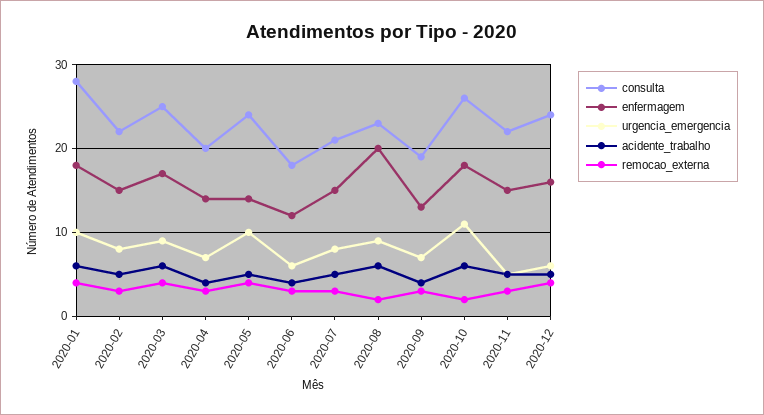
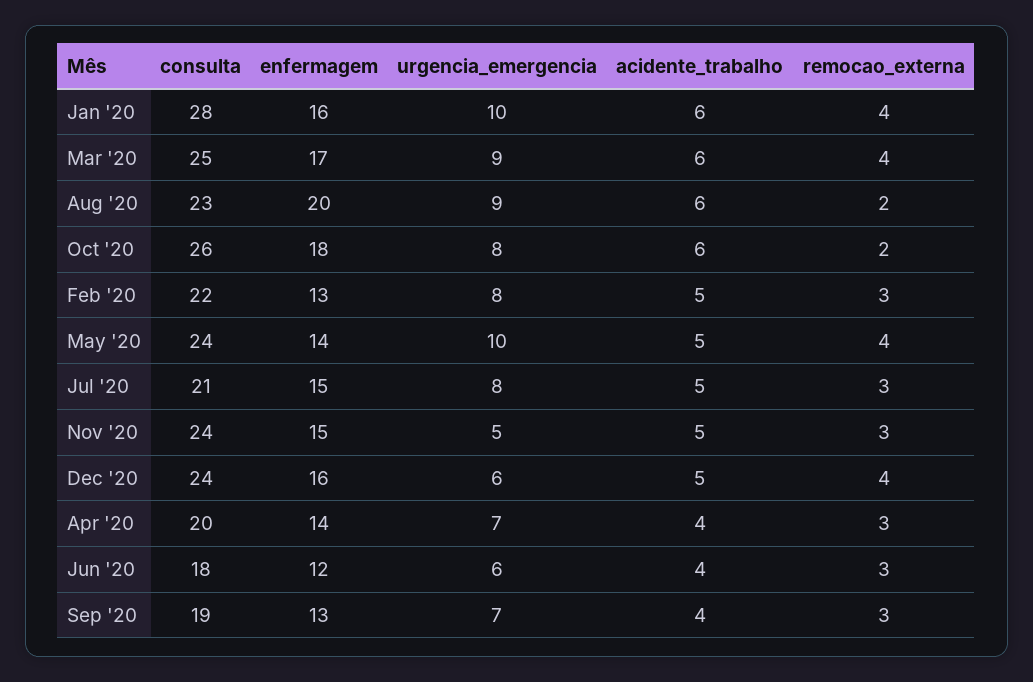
  {
    "consulta": {
      "2020-01": 28,
      "2020-02": 22,
      "2020-03": 25,
      "2020-04": 20,
      "2020-05": 24,
      "2020-06": 18,
      "2020-07": 21,
      "2020-08": 23,
      "2020-09": 19,
      "2020-10": 26,
-     "2020-11": 22,
+     "2020-11": 24,
      "2020-12": 24
    },
    "enfermagem": {
-     "2020-01": 18,
+     "2020-01": 16,
-     "2020-02": 15,
+     "2020-02": 13,
      "2020-03": 17,
      "2020-04": 14,
      "2020-05": 14,
      "2020-06": 12,
      "2020-07": 15,
      "2020-08": 20,
      "2020-09": 13,
      "2020-10": 18,
      "2020-11": 15,
      "2020-12": 16
    },
    "urgencia_emergencia": {
      "2020-01": 10,
      "2020-02": 8,
      "2020-03": 9,
      "2020-04": 7,
      "2020-05": 10,
      "2020-06": 6,
      "2020-07": 8,
      "2020-08": 9,
      "2020-09": 7,
-     "2020-10": 11,
+     "2020-10": 8,
      "2020-11": 5,
      "2020-12": 6
    },
    "acidente_trabalho": {
      "2020-01": 6,
      "2020-02": 5,
      "2020-03": 6,
      "2020-04": 4,
      "2020-05": 5,
      "2020-06": 4,
      "2020-07": 5,
      "2020-08": 6,
      "2020-09": 4,
      "2020-10": 6,
      "2020-11": 5,
      "2020-12": 5
    },
    "remocao_externa": {
      "2020-01": 4,
      "2020-02": 3,
      "2020-03": 4,
      "2020-04": 3,
      "2020-05": 4,
      "2020-06": 3,
      "2020-07": 3,
      "2020-08": 2,
      "2020-09": 3,
      "2020-10": 2,
      "2020-11": 3,
      "2020-12": 4
    }
  }

